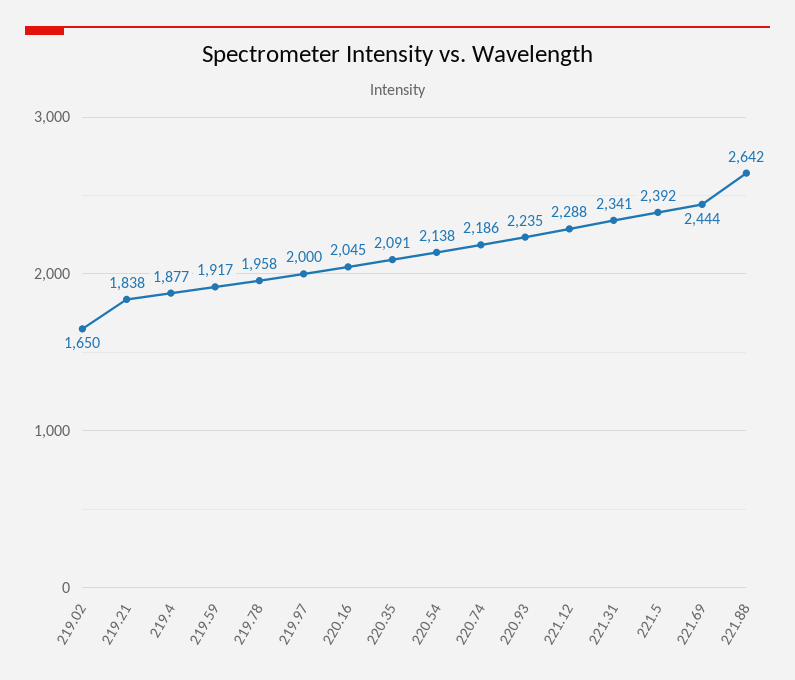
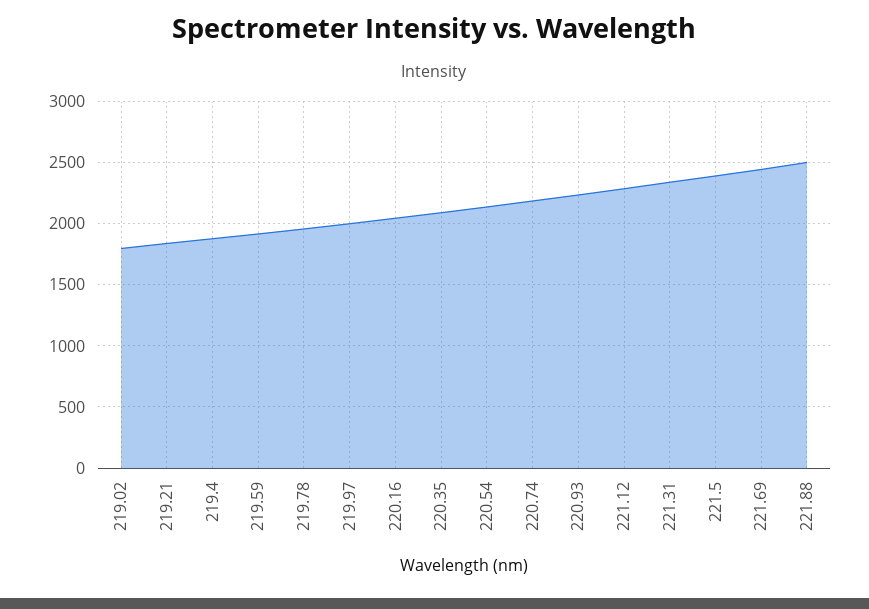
  {
-   "219.02": 1650,
+   "219.02": 1800,
    "219.21": 1838,
    "219.4": 1877,
    "219.59": 1917,
    "219.78": 1958,
    "219.97": 2000,
    "220.16": 2045,
    "220.35": 2091,
    "220.54": 2138,
    "220.74": 2186,
    "220.93": 2235,
    "221.12": 2288,
    "221.31": 2341,
    "221.5": 2392,
    "221.69": 2444,
-   "221.88": 2642
+   "221.88": 2500
  }

